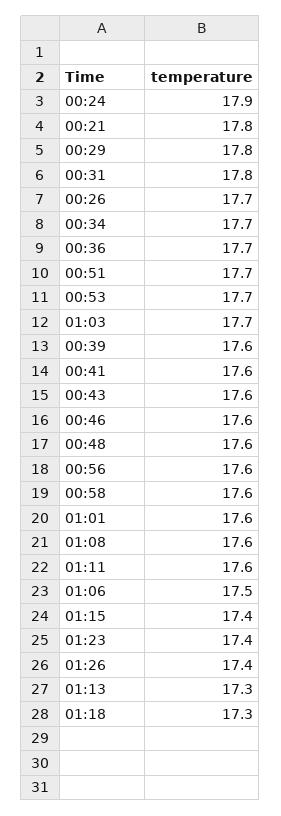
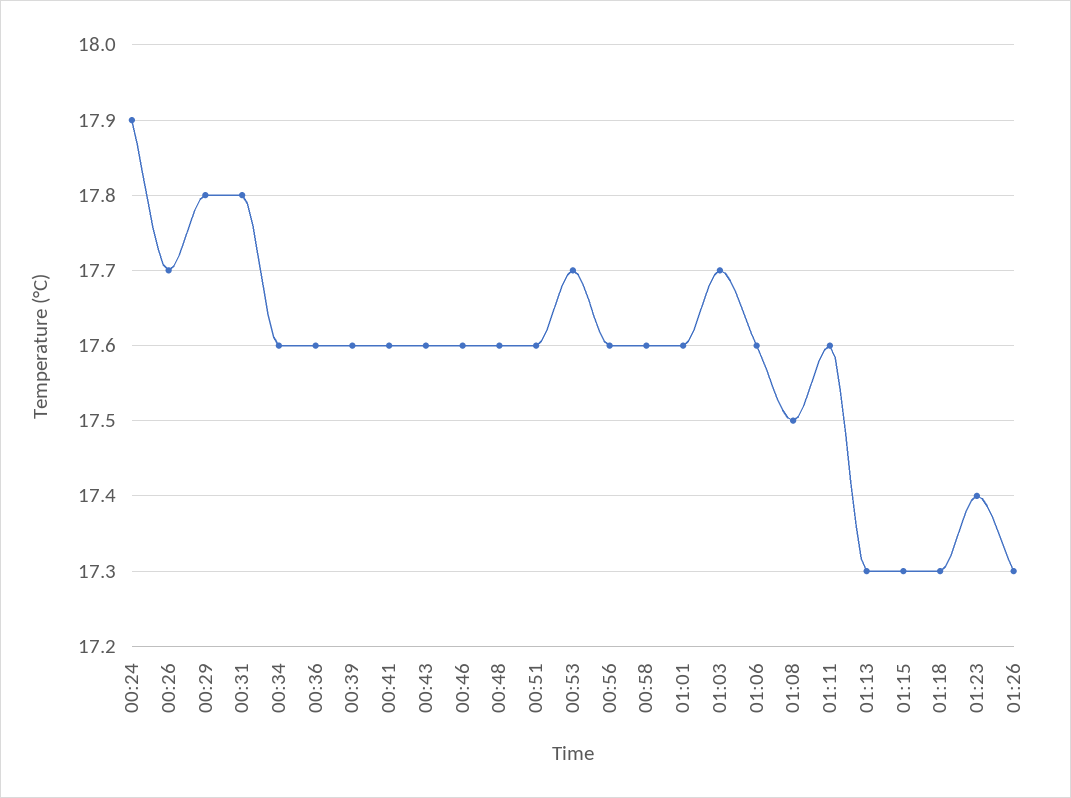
  {
    "00:24": 17.9,
-   "00:21": 17.8,
    "00:29": 17.8,
    "00:31": 17.8,
    "00:26": 17.7,
-   "00:34": 17.7,
+   "00:34": 17.6,
-   "00:36": 17.7,
+   "00:36": 17.6,
-   "00:51": 17.7,
+   "00:51": 17.6,
    "00:53": 17.7,
    "01:03": 17.7,
    "00:39": 17.6,
    "00:41": 17.6,
    "00:43": 17.6,
    "00:46": 17.6,
    "00:48": 17.6,
    "00:56": 17.6,
    "00:58": 17.6,
    "01:01": 17.6,
-   "01:08": 17.6,
+   "01:08": 17.5,
    "01:11": 17.6,
-   "01:06": 17.5,
+   "01:06": 17.6,
-   "01:15": 17.4,
+   "01:15": 17.3,
    "01:23": 17.4,
-   "01:26": 17.4,
+   "01:26": 17.3,
    "01:13": 17.3,
    "01:18": 17.3
  }

